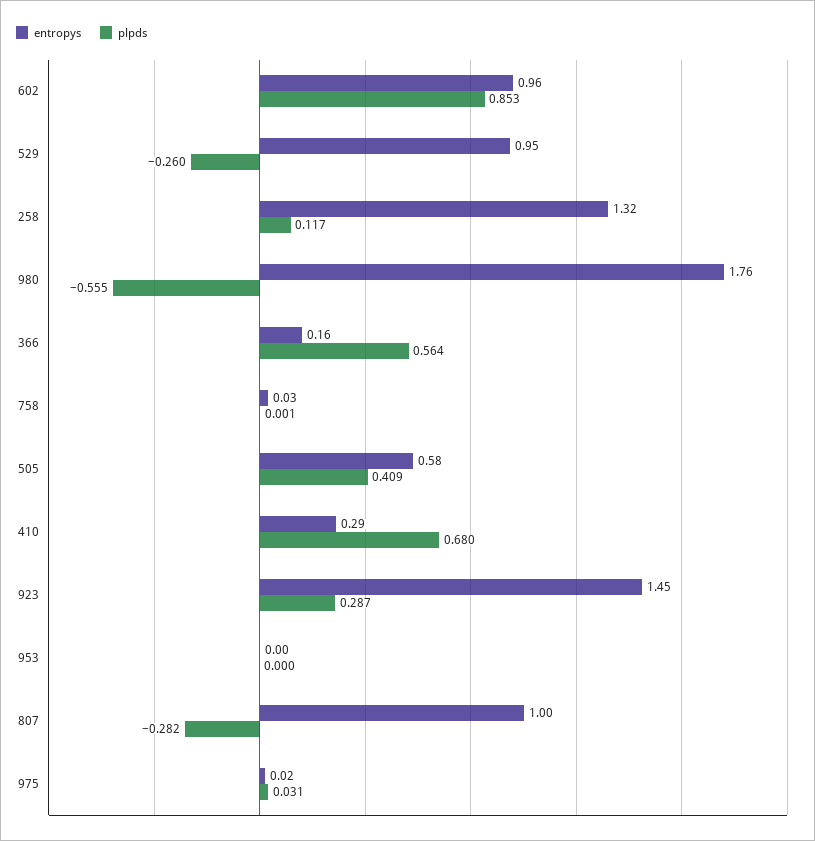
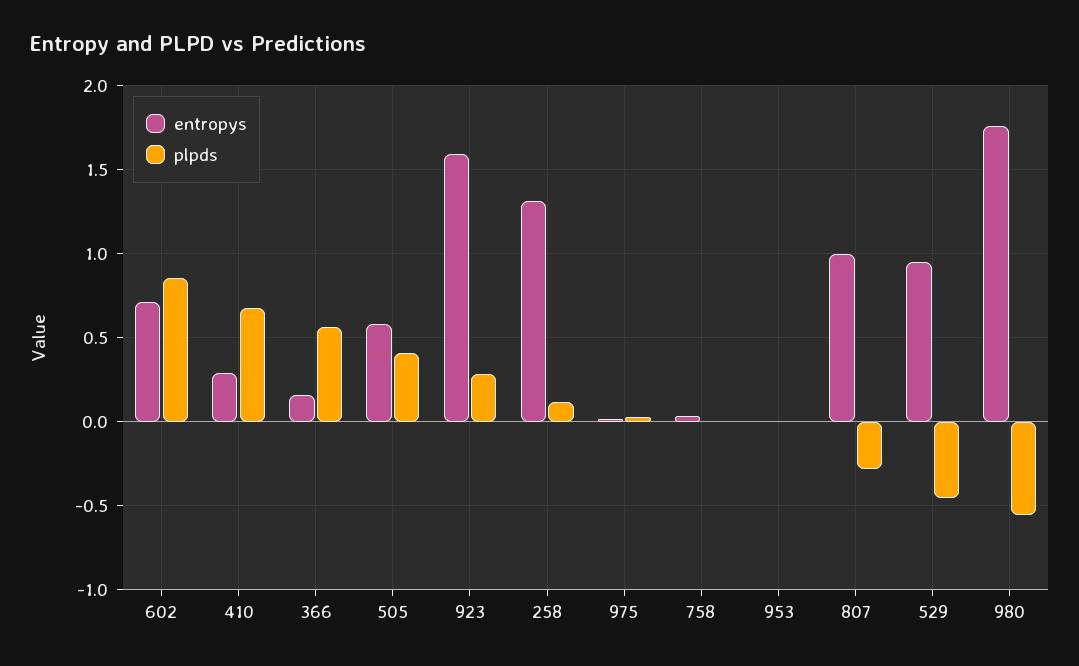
  {
    "entropys": {
-     "602": 0.96,
+     "602": 0.7,
      "529": 0.95,
      "258": 1.32,
      "980": 1.76,
      "366": 0.16,
      "758": 0.03,
      "505": 0.58,
      "410": 0.29,
-     "923": 1.45,
+     "923": 1.6,
      "953": 0,
      "807": 1,
      "975": 0.02
    },
    "plpds": {
      "602": 0.853,
-     "529": -0.26,
+     "529": -0.45,
      "258": 0.117,
      "980": -0.555,
      "366": 0.564,
      "758": 0.001,
      "505": 0.409,
      "410": 0.68,
      "923": 0.287,
      "953": 0,
      "807": -0.282,
      "975": 0.031
    }
  }

